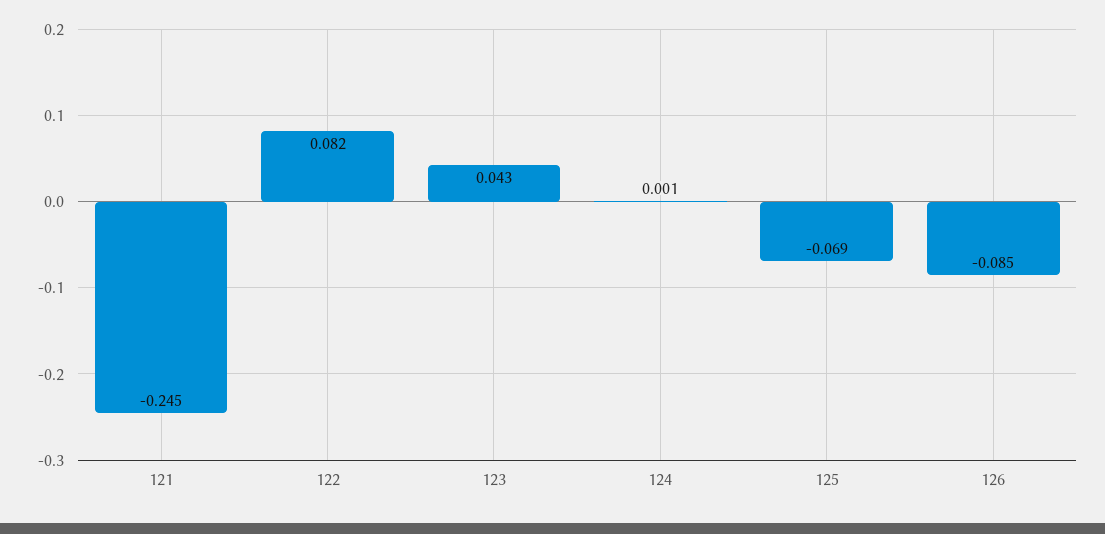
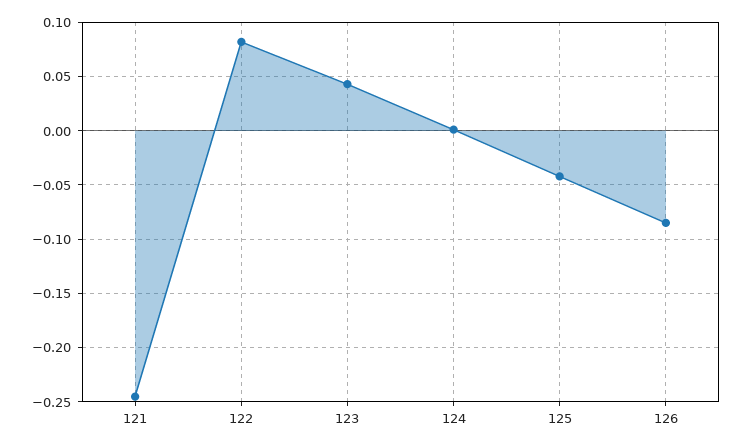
  {
    "121": -0.245,
    "122": 0.082,
    "123": 0.043,
    "124": 0.001,
-   "125": -0.069,
+   "125": -0.04,
    "126": -0.085
  }

